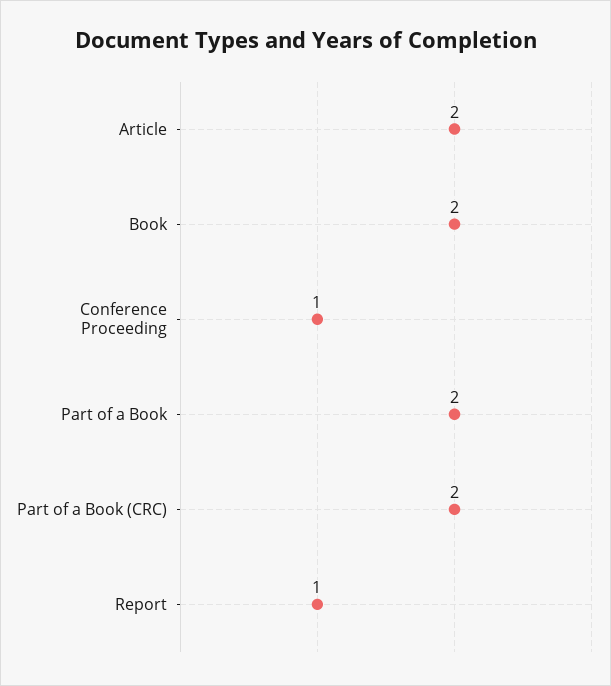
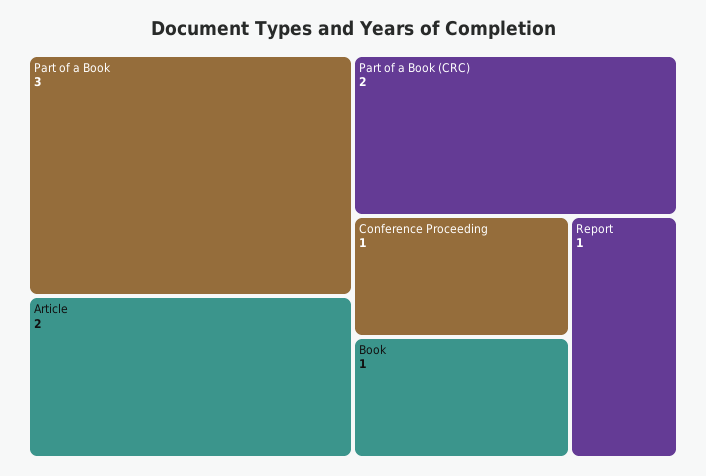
  {
    "Article": 2,
-   "Book": 2,
+   "Book": 1,
    "Conference Proceeding": 1,
-   "Part of a Book": 2,
+   "Part of a Book": 3,
    "Part of a Book (CRC)": 2,
    "Report": 1
  }

